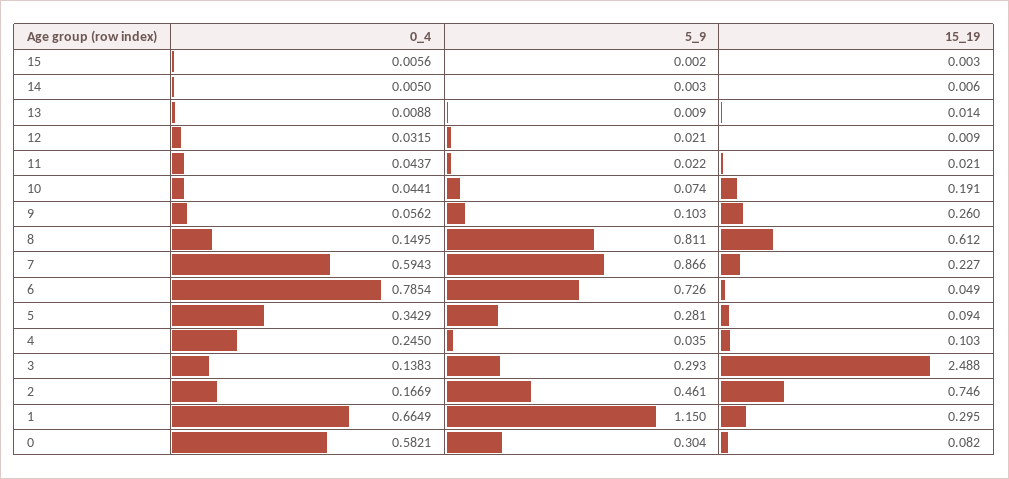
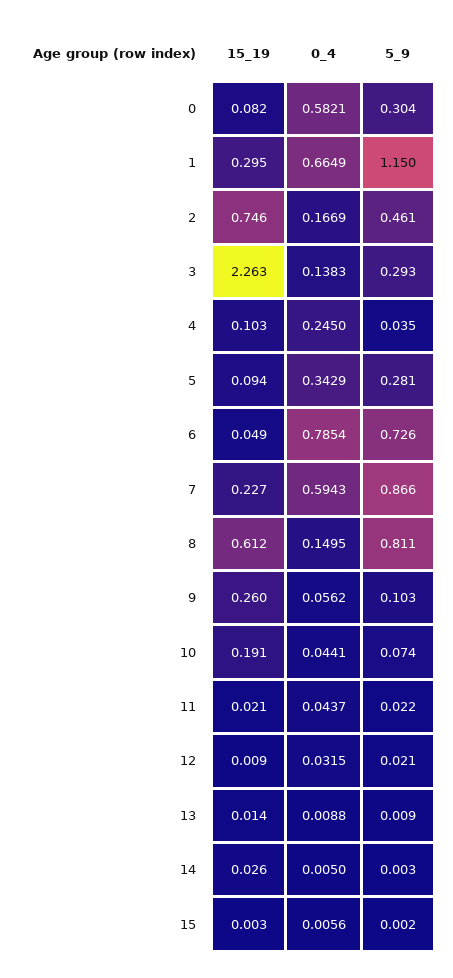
  {
    "0_4": {
      "15": 0.0056,
      "14": 0.005,
      "13": 0.0088,
      "12": 0.0315,
      "11": 0.0437,
      "10": 0.0441,
      "9": 0.0562,
      "8": 0.1495,
      "7": 0.5943,
      "6": 0.7854,
      "5": 0.3429,
      "4": 0.245,
      "3": 0.1383,
      "2": 0.1669,
      "1": 0.6649,
      "0": 0.5821
    },
    "5_9": {
      "15": 0.002,
      "14": 0.003,
      "13": 0.009,
      "12": 0.021,
      "11": 0.022,
      "10": 0.074,
      "9": 0.103,
      "8": 0.811,
      "7": 0.866,
      "6": 0.726,
      "5": 0.281,
      "4": 0.035,
      "3": 0.293,
      "2": 0.461,
      "1": 1.15,
      "0": 0.304
    },
    "15_19": {
      "15": 0.003,
-     "14": 0.006,
+     "14": 0.026,
      "13": 0.014,
      "12": 0.009,
      "11": 0.021,
      "10": 0.191,
      "9": 0.26,
      "8": 0.612,
      "7": 0.227,
      "6": 0.049,
      "5": 0.094,
      "4": 0.103,
-     "3": 2.488,
+     "3": 2.263,
      "2": 0.746,
      "1": 0.295,
      "0": 0.082
    }
  }

